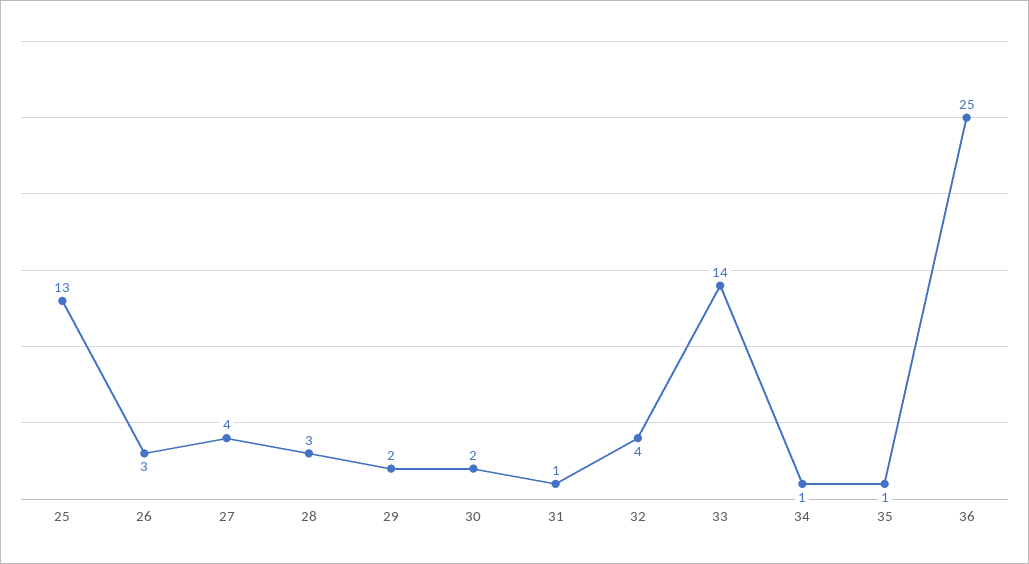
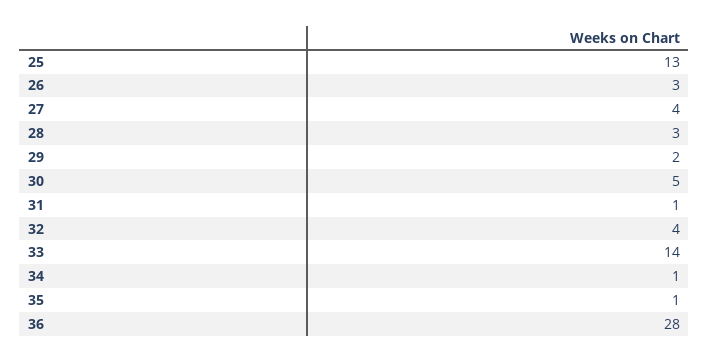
  {
    "25": 13,
    "26": 3,
    "27": 4,
    "28": 3,
    "29": 2,
-   "30": 2,
+   "30": 5,
    "31": 1,
    "32": 4,
    "33": 14,
    "34": 1,
    "35": 1,
-   "36": 25
+   "36": 28
  }

